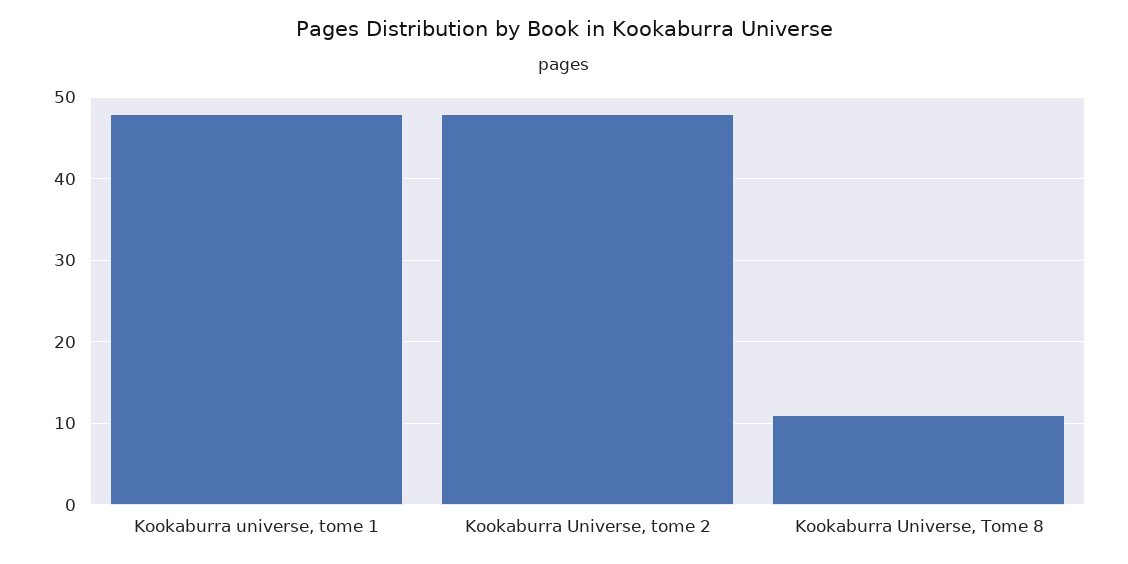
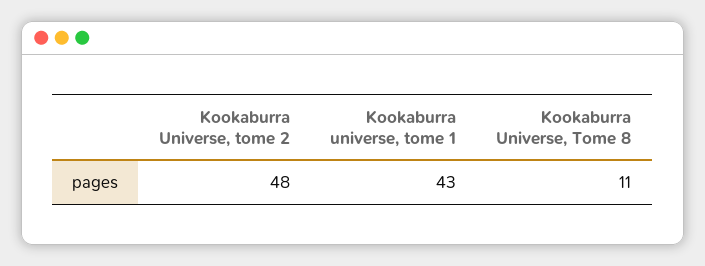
  {
-   "Kookaburra universe, tome 1": 48,
+   "Kookaburra universe, tome 1": 43,
    "Kookaburra Universe, tome 2": 48,
    "Kookaburra Universe, Tome 8": 11
  }

